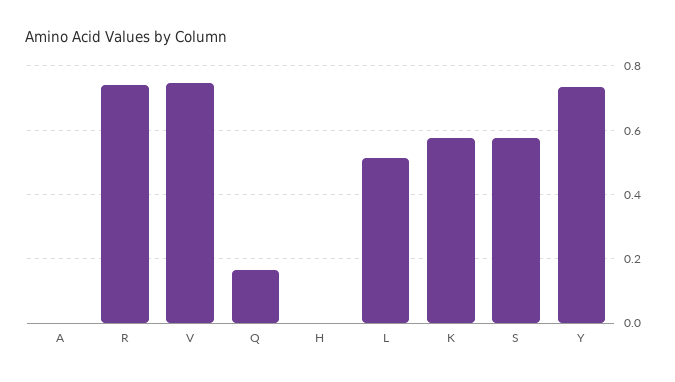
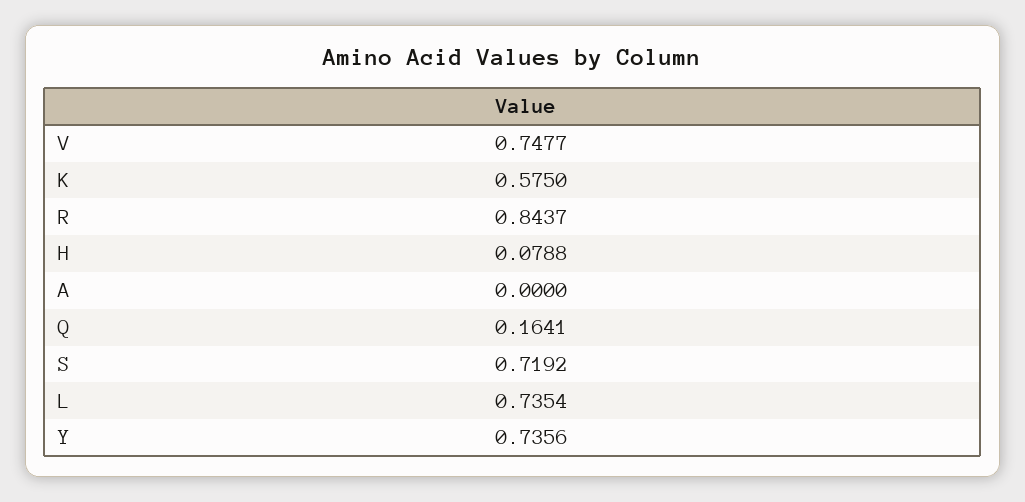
  {
    "A": 0,
-   "R": 0.74,
+   "R": 0.8437,
    "V": 0.7477,
    "Q": 0.1641,
-   "H": 0,
+   "H": 0.0788,
-   "L": 0.52,
+   "L": 0.7354,
    "K": 0.575,
-   "S": 0.58,
+   "S": 0.7192,
    "Y": 0.7356
  }

